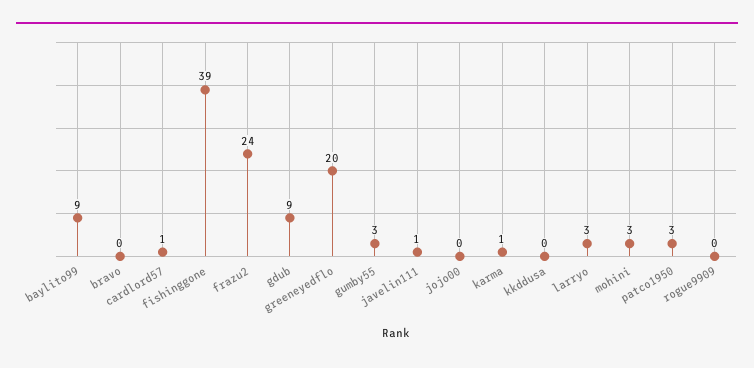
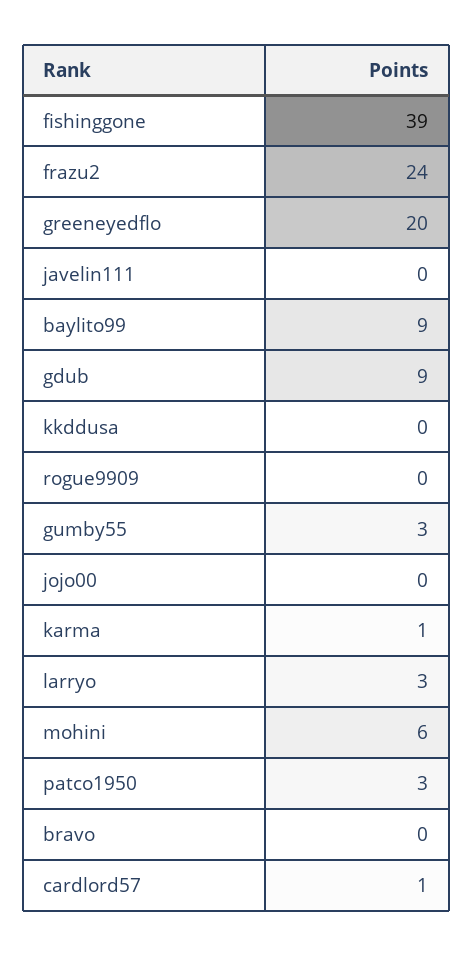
  {
    "baylito99": 9,
    "bravo": 0,
    "cardlord57": 1,
    "fishinggone": 39,
    "frazu2": 24,
    "gdub": 9,
    "greeneyedflo": 20,
    "gumby55": 3,
-   "javelin111": 1,
+   "javelin111": 0,
    "jojo00": 0,
    "karma": 1,
    "kkddusa": 0,
    "larryo": 3,
-   "mohini": 3,
+   "mohini": 6,
    "patco1950": 3,
    "rogue9909": 0
  }

